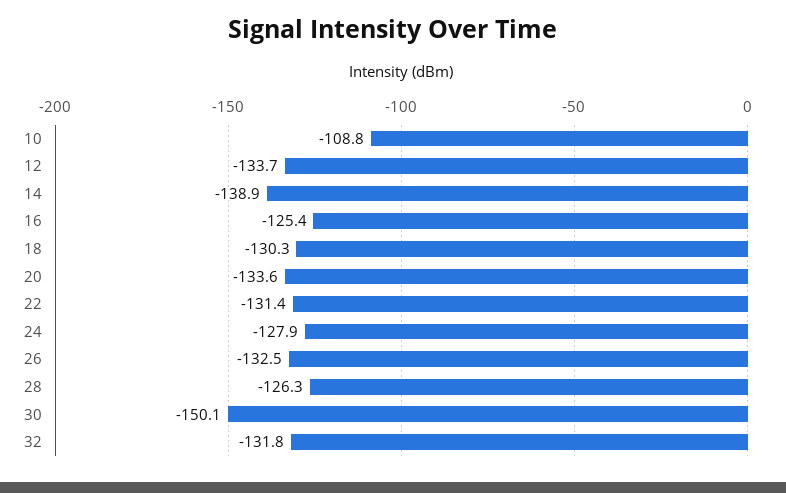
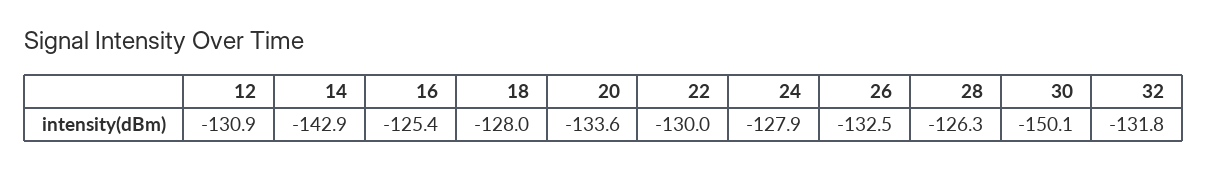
  {
-   "10": -108.8,
-   "12": -133.7,
+   "12": -130.9,
-   "14": -138.9,
+   "14": -142.9,
    "16": -125.4,
-   "18": -130.3,
+   "18": -128,
    "20": -133.6,
-   "22": -131.4,
+   "22": -130,
    "24": -127.9,
    "26": -132.5,
    "28": -126.3,
    "30": -150.1,
    "32": -131.8
  }

